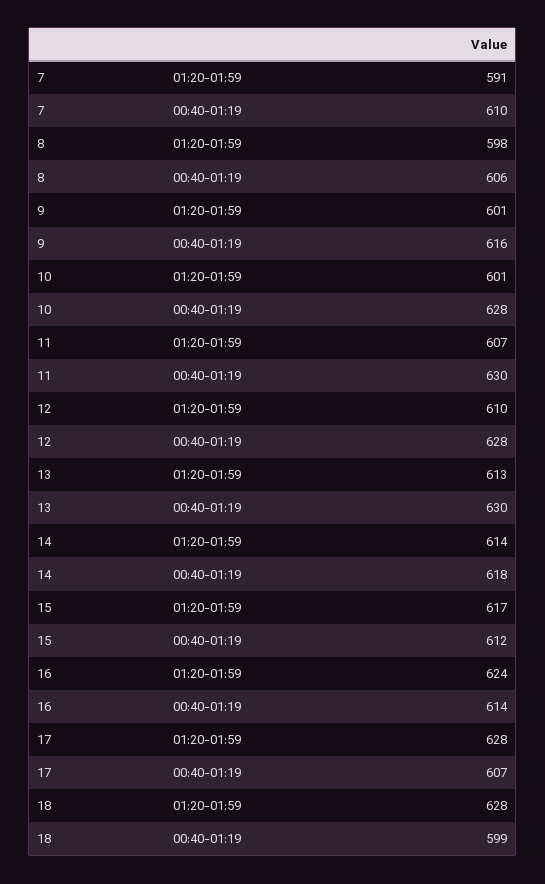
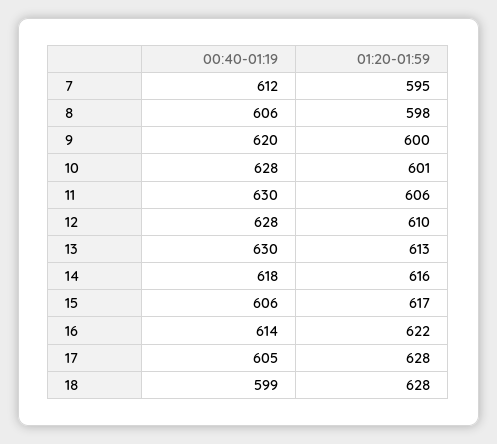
  {
    "7": {
-     "01:20-01:59": 591,
+     "01:20-01:59": 595,
-     "00:40-01:19": 610
+     "00:40-01:19": 612
    },
    "8": {
      "01:20-01:59": 598,
      "00:40-01:19": 606
    },
    "9": {
-     "01:20-01:59": 601,
+     "01:20-01:59": 600,
-     "00:40-01:19": 616
+     "00:40-01:19": 620
    },
    "10": {
      "01:20-01:59": 601,
      "00:40-01:19": 628
    },
    "11": {
-     "01:20-01:59": 607,
+     "01:20-01:59": 606,
      "00:40-01:19": 630
    },
    "12": {
      "01:20-01:59": 610,
      "00:40-01:19": 628
    },
    "13": {
      "01:20-01:59": 613,
      "00:40-01:19": 630
    },
    "14": {
-     "01:20-01:59": 614,
+     "01:20-01:59": 616,
      "00:40-01:19": 618
    },
    "15": {
      "01:20-01:59": 617,
-     "00:40-01:19": 612
+     "00:40-01:19": 606
    },
    "16": {
-     "01:20-01:59": 624,
+     "01:20-01:59": 622,
      "00:40-01:19": 614
    },
    "17": {
      "01:20-01:59": 628,
-     "00:40-01:19": 607
+     "00:40-01:19": 605
    },
    "18": {
      "01:20-01:59": 628,
      "00:40-01:19": 599
    }
  }

